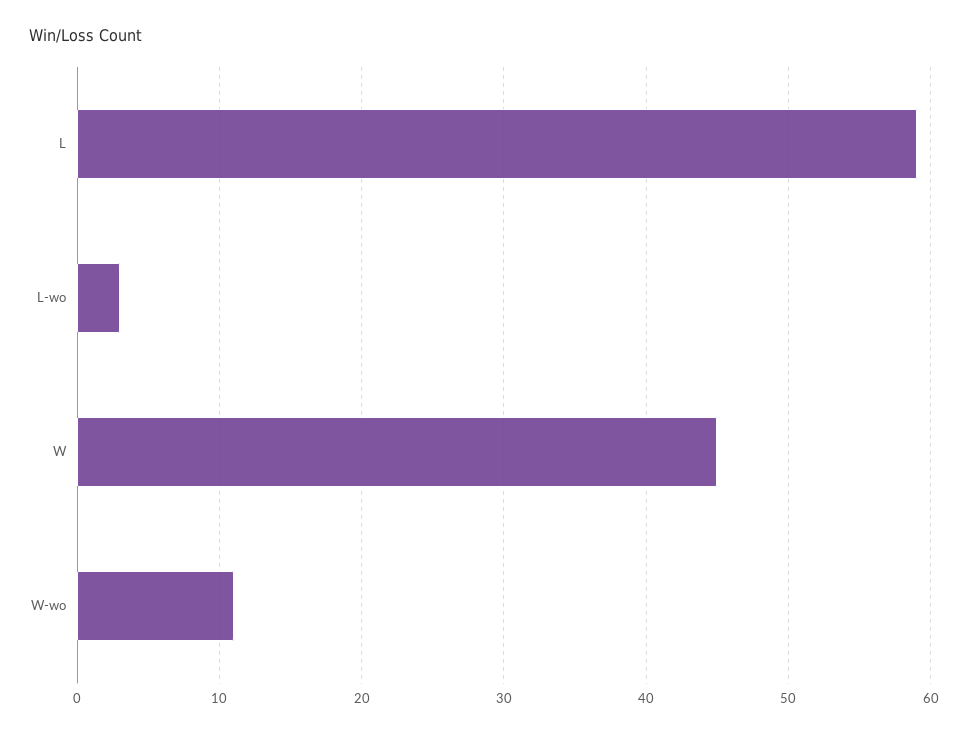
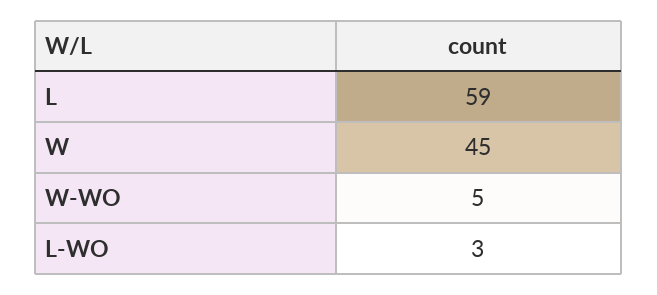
  {
    "L": 59,
    "L-wo": 3,
    "W": 45,
-   "W-wo": 11
+   "W-wo": 5
  }

